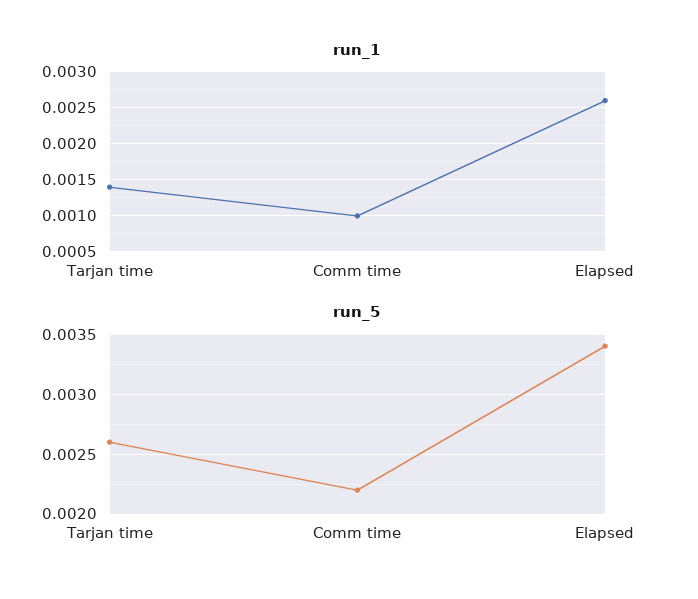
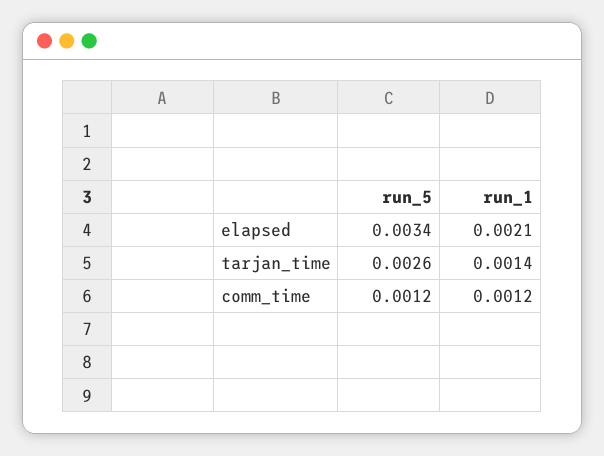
  {
    "run_1": {
      "Tarjan time": 0.0014,
-     "Comm time": 0.001,
+     "Comm time": 0.0012,
-     "Elapsed": 0.0026
+     "Elapsed": 0.0021
    },
    "run_5": {
      "Tarjan time": 0.0026,
-     "Comm time": 0.0022,
+     "Comm time": 0.0012,
      "Elapsed": 0.0034
    }
  }

